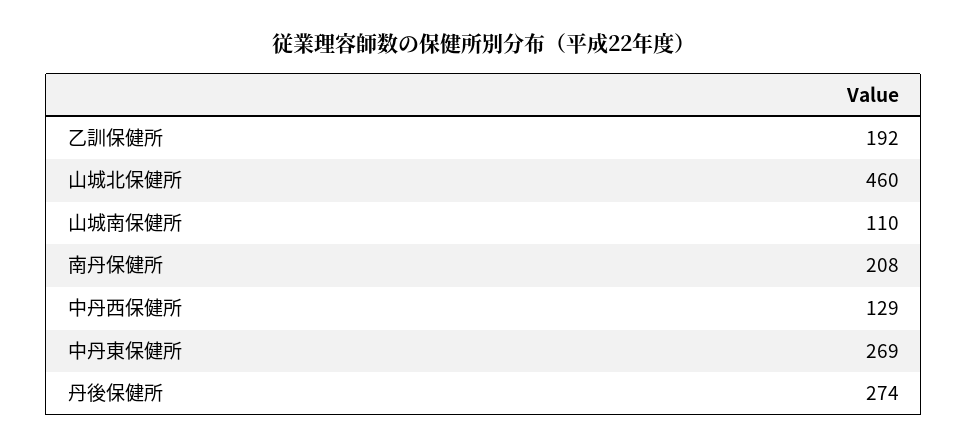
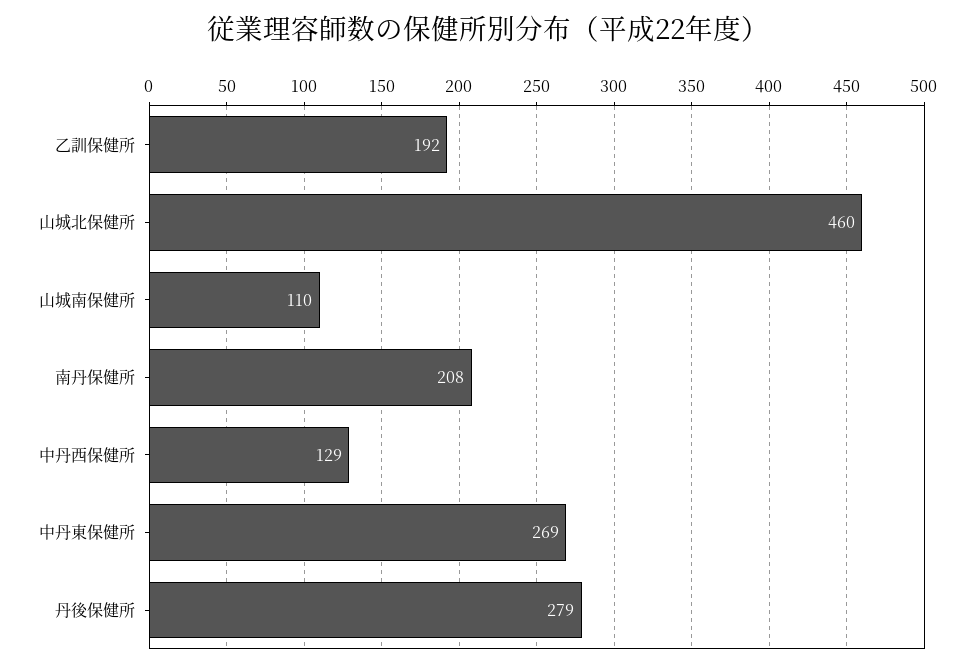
  {
    "乙訓保健所": 192,
    "山城北保健所": 460,
    "山城南保健所": 110,
    "南丹保健所": 208,
    "中丹西保健所": 129,
    "中丹東保健所": 269,
-   "丹後保健所": 274
+   "丹後保健所": 279
  }

